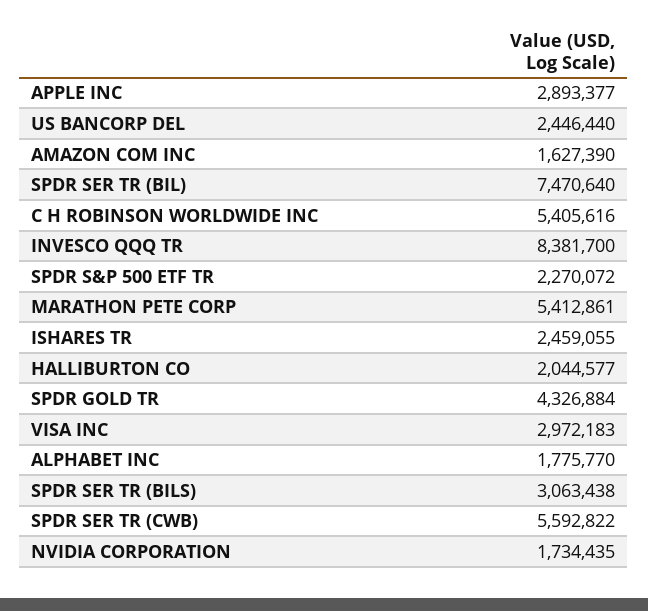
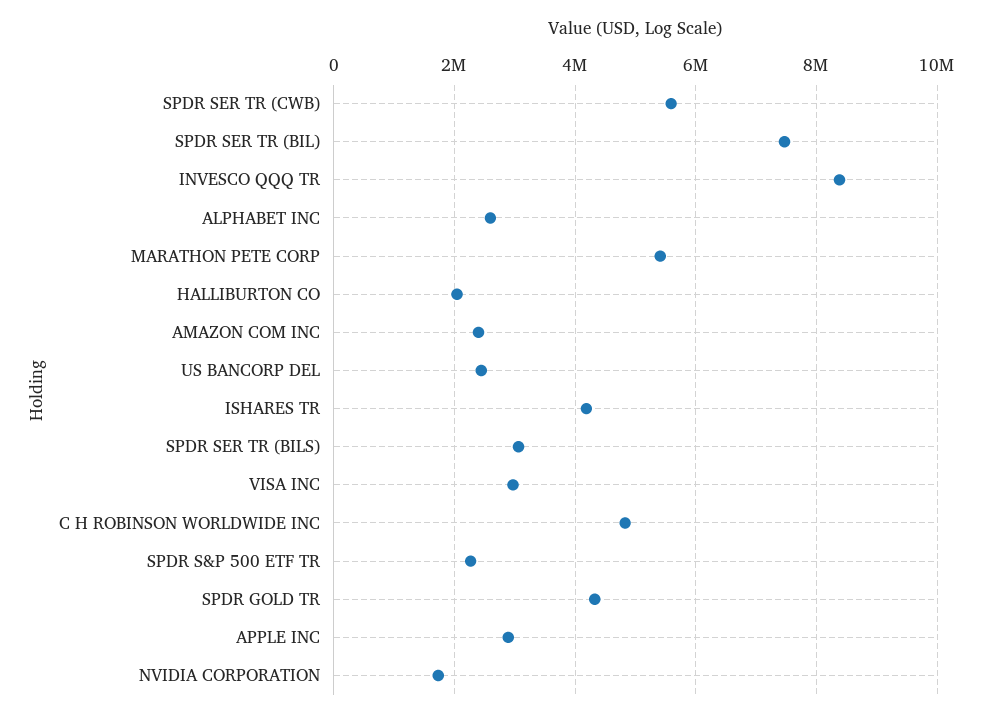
  {
    "APPLE INC": 2893377,
    "US BANCORP DEL": 2446440,
-   "AMAZON COM INC": 1627390,
+   "AMAZON COM INC": 2400000,
    "SPDR SER TR (BIL)": 7470640,
-   "C H ROBINSON WORLDWIDE INC": 5405616,
+   "C H ROBINSON WORLDWIDE INC": 4800000,
    "INVESCO QQQ TR": 8381700,
    "SPDR S&P 500 ETF TR": 2270072,
    "MARATHON PETE CORP": 5412861,
-   "ISHARES TR": 2459055,
+   "ISHARES TR": 4200000,
    "HALLIBURTON CO": 2044577,
    "SPDR GOLD TR": 4326884,
    "VISA INC": 2972183,
-   "ALPHABET INC": 1775770,
+   "ALPHABET INC": 2600000,
    "SPDR SER TR (BILS)": 3063438,
    "SPDR SER TR (CWB)": 5592822,
    "NVIDIA CORPORATION": 1734435
  }

